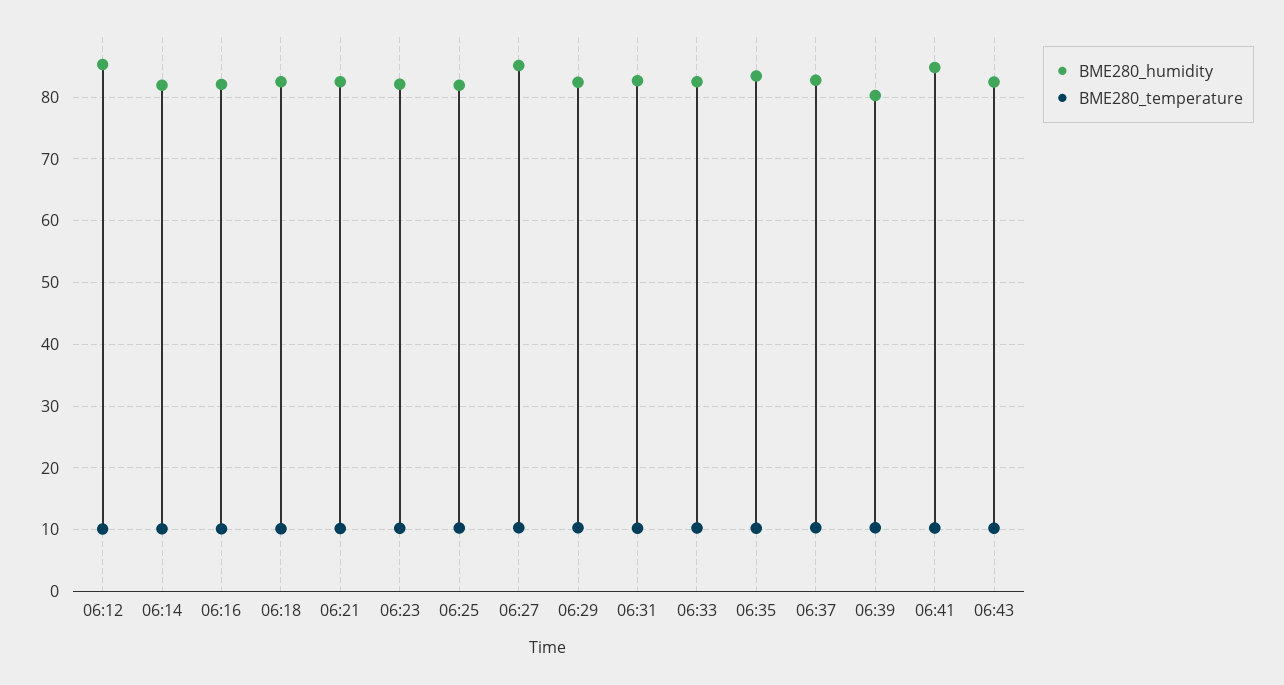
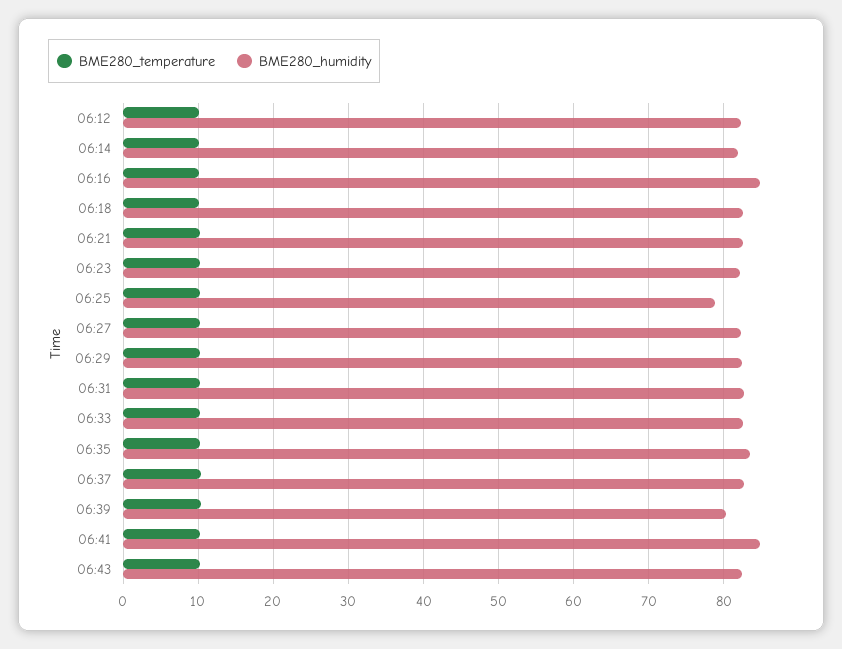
  {
    "BME280_humidity": {
-     "06:12": 85,
+     "06:12": 82,
      "06:14": 82,
-     "06:16": 82,
+     "06:16": 85,
      "06:18": 83,
      "06:21": 83,
      "06:23": 82,
-     "06:25": 82,
+     "06:25": 79,
-     "06:27": 85,
+     "06:27": 82,
      "06:29": 82,
      "06:31": 83,
      "06:33": 83,
      "06:35": 83,
      "06:37": 83,
      "06:39": 80,
      "06:41": 85,
      "06:43": 82
    },
    "BME280_temperature": {
      "06:12": 10,
      "06:14": 10,
      "06:16": 10,
      "06:18": 10,
      "06:21": 10,
      "06:23": 10,
      "06:25": 10,
      "06:27": 10,
      "06:29": 10,
      "06:31": 10,
      "06:33": 10,
      "06:35": 10,
      "06:37": 10,
      "06:39": 10,
      "06:41": 10,
      "06:43": 10
    }
  }

